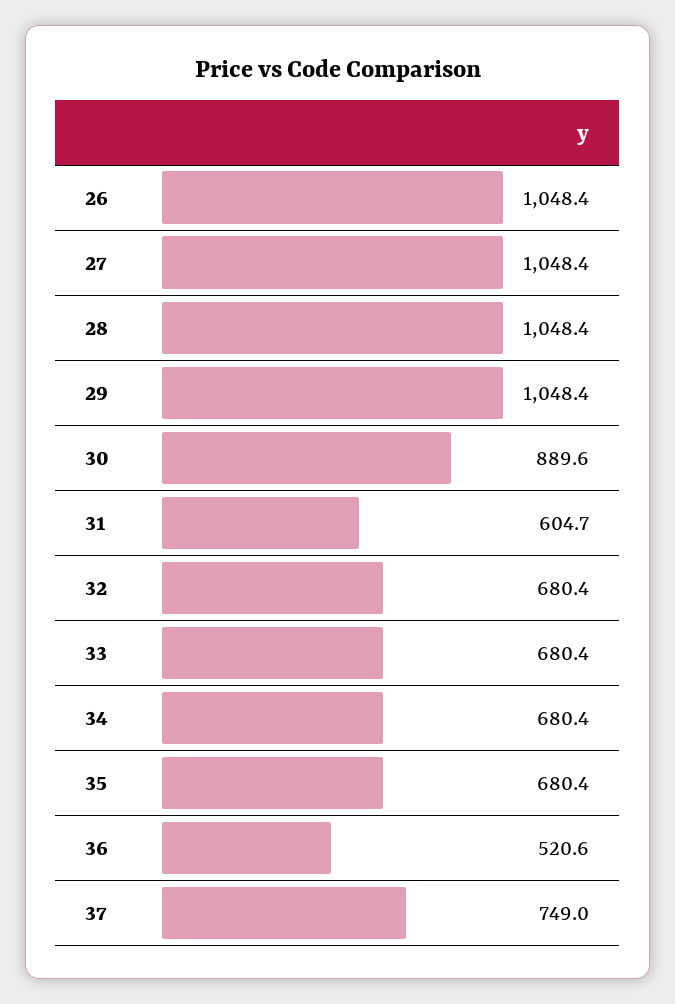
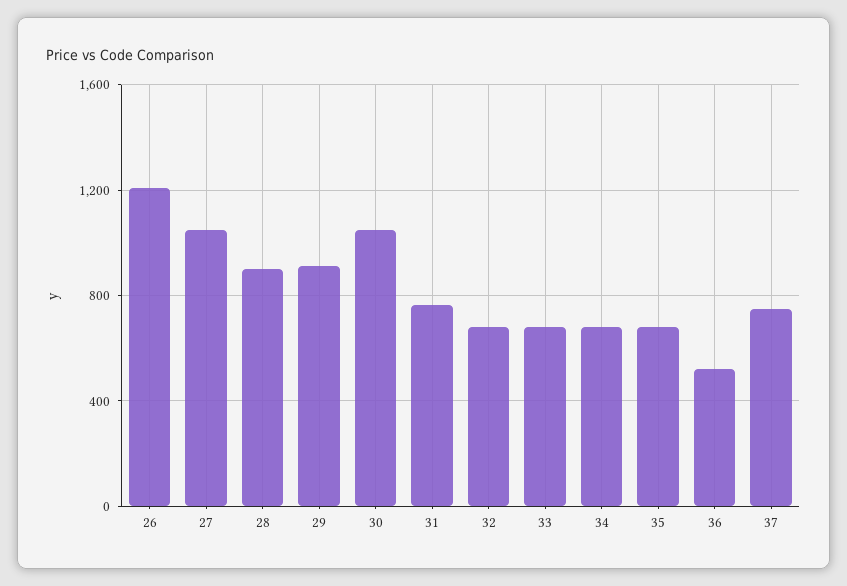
  {
-   "26": 1048.4,
+   "26": 1200,
    "27": 1048.4,
-   "28": 1048.4,
+   "28": 900,
-   "29": 1048.4,
+   "29": 900,
-   "30": 889.6,
+   "30": 1050,
-   "31": 604.7,
+   "31": 750,
    "32": 680.4,
    "33": 680.4,
    "34": 680.4,
    "35": 680.4,
    "36": 520.6,
    "37": 749
  }

